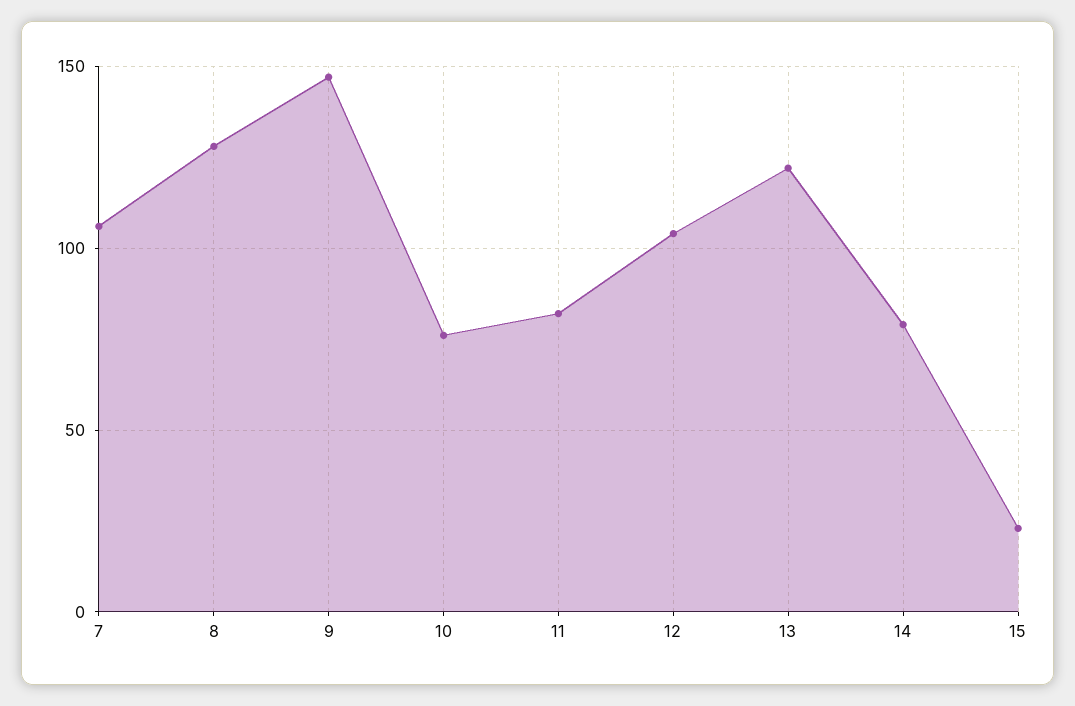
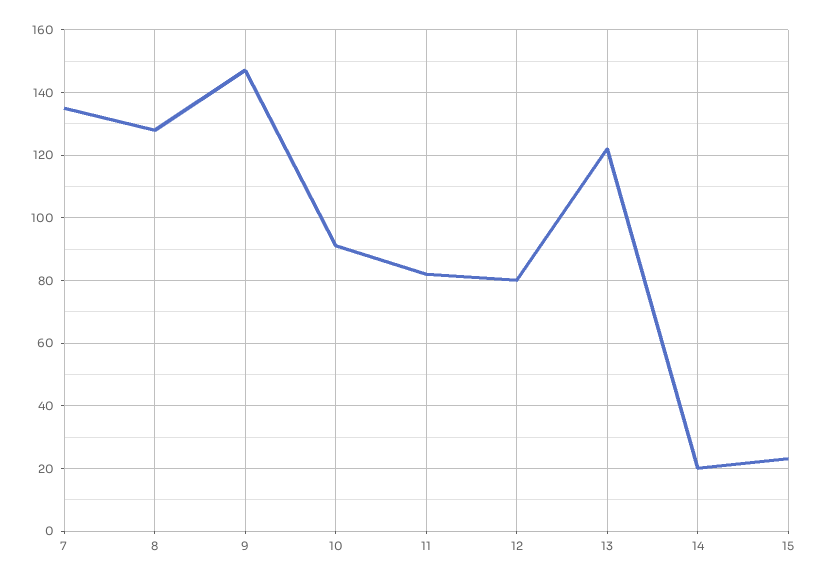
  {
-   "7": 105,
+   "7": 135,
    "8": 130,
    "9": 145,
-   "10": 75,
+   "10": 90,
    "11": 80,
-   "12": 105,
+   "12": 80,
    "13": 120,
-   "14": 80,
+   "14": 20,
    "15": 25
  }

